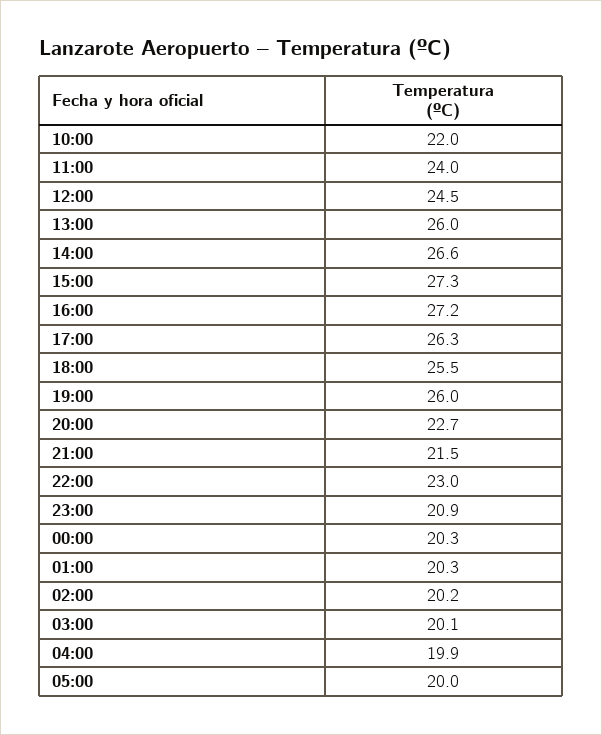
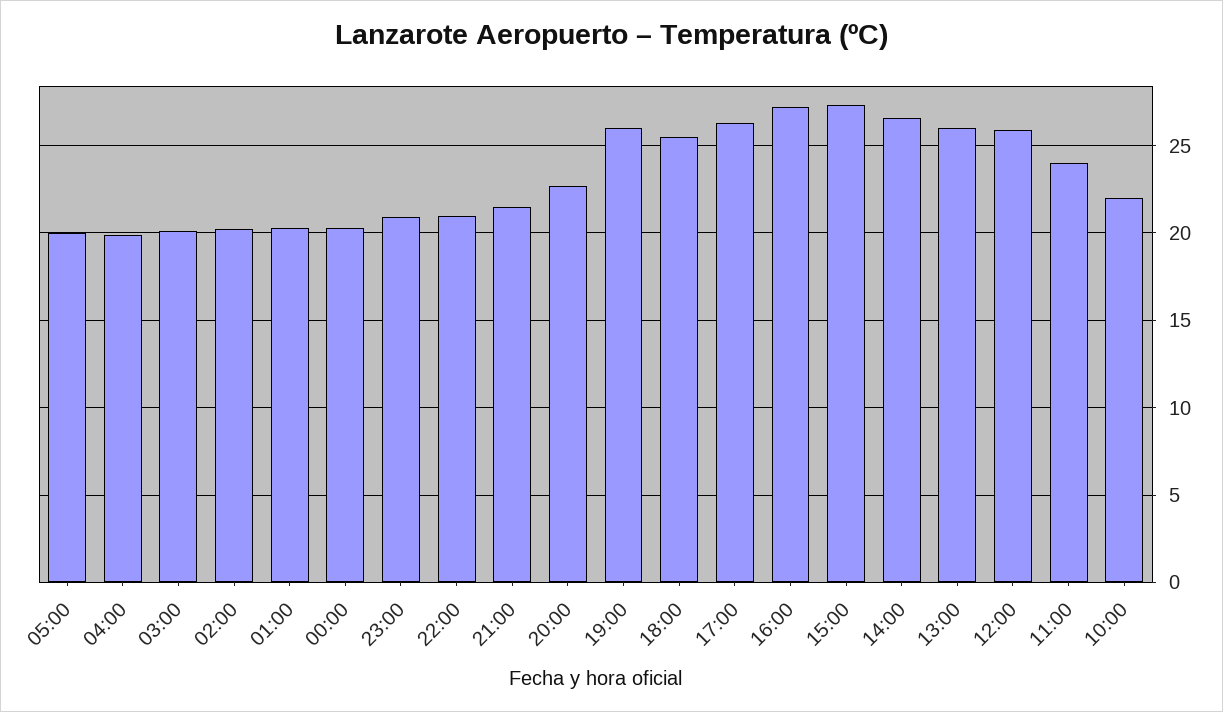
  {
    "10:00": 22,
    "11:00": 24,
-   "12:00": 24.5,
+   "12:00": 26,
    "13:00": 26,
    "14:00": 26.6,
    "15:00": 27.3,
    "16:00": 27.2,
    "17:00": 26.3,
    "18:00": 25.5,
    "19:00": 26,
    "20:00": 22.7,
    "21:00": 21.5,
-   "22:00": 23,
+   "22:00": 21,
    "23:00": 20.9,
    "00:00": 20.3,
    "01:00": 20.3,
    "02:00": 20.2,
    "03:00": 20.1,
    "04:00": 19.9,
    "05:00": 20
  }

